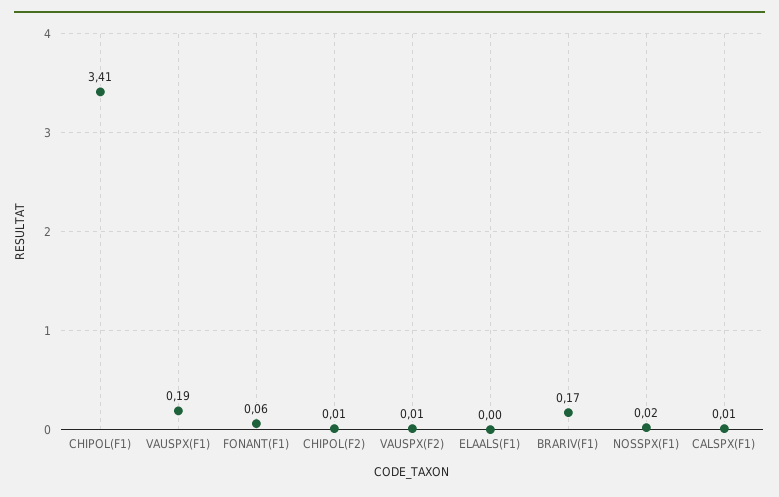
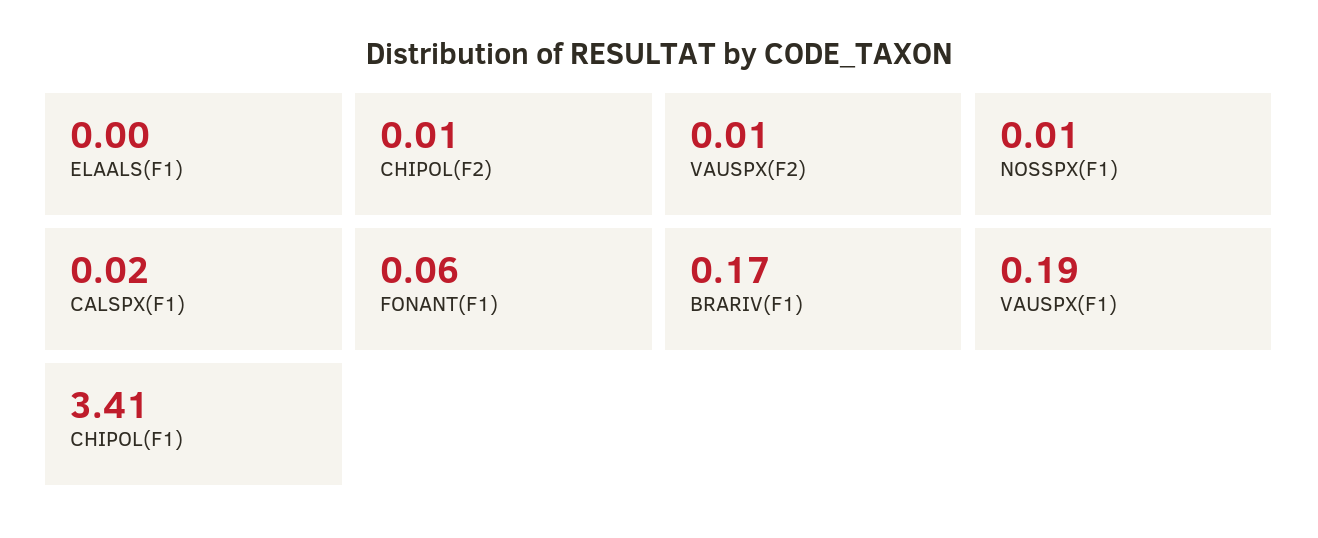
  {
    "CHIPOL(F1)": 3.41,
    "VAUSPX(F1)": 0.19,
    "FONANT(F1)": 0.06,
    "CHIPOL(F2)": 0.01,
    "VAUSPX(F2)": 0.01,
    "ELAALS(F1)": 0,
    "BRARIV(F1)": 0.17,
-   "NOSSPX(F1)": 0.02,
+   "NOSSPX(F1)": 0.01,
-   "CALSPX(F1)": 0.01
+   "CALSPX(F1)": 0.02
  }

